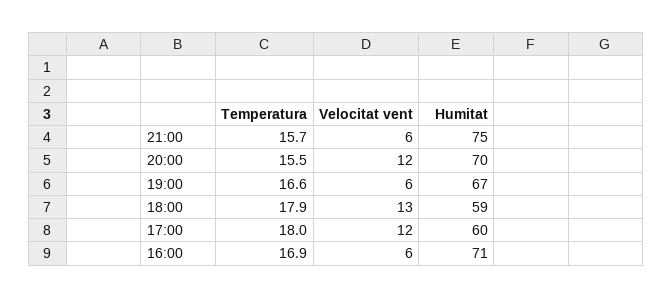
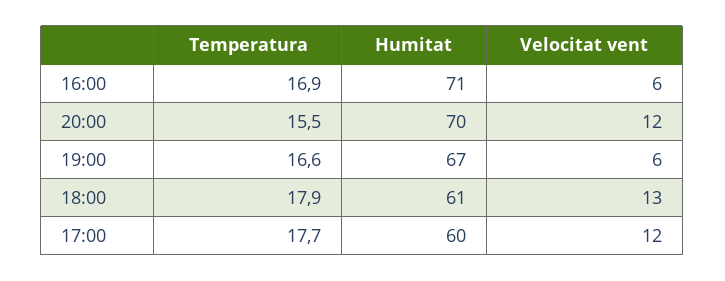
  {
    "Temperatura": {
-     "21:00": 15.7,
      "20:00": 15.5,
      "19:00": 16.6,
      "18:00": 17.9,
-     "17:00": 18,
+     "17:00": 17.7,
      "16:00": 16.9
    },
    "Velocitat vent": {
-     "21:00": 6,
      "20:00": 12,
      "19:00": 6,
      "18:00": 13,
      "17:00": 12,
      "16:00": 6
    },
    "Humitat": {
-     "21:00": 75,
      "20:00": 70,
      "19:00": 67,
-     "18:00": 59,
+     "18:00": 61,
      "17:00": 60,
      "16:00": 71
    }
  }

